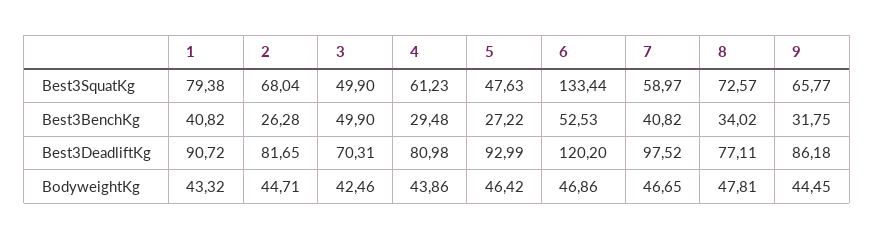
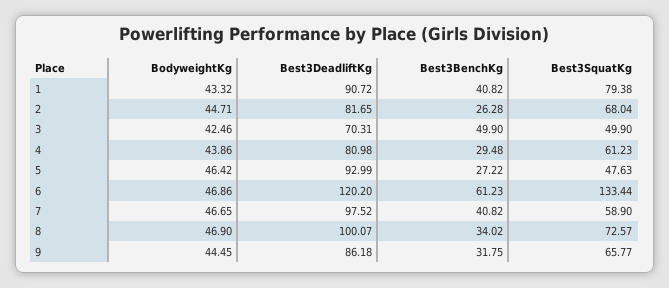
  {
    "1": {
      "Best3SquatKg": 79.38,
      "Best3BenchKg": 40.82,
      "Best3DeadliftKg": 90.72,
      "BodyweightKg": 43.32
    },
    "2": {
      "Best3SquatKg": 68.04,
      "Best3BenchKg": 26.28,
      "Best3DeadliftKg": 81.65,
      "BodyweightKg": 44.71
    },
    "3": {
      "Best3SquatKg": 49.9,
      "Best3BenchKg": 49.9,
      "Best3DeadliftKg": 70.31,
      "BodyweightKg": 42.46
    },
    "4": {
      "Best3SquatKg": 61.23,
      "Best3BenchKg": 29.48,
      "Best3DeadliftKg": 80.98,
      "BodyweightKg": 43.86
    },
    "5": {
      "Best3SquatKg": 47.63,
      "Best3BenchKg": 27.22,
      "Best3DeadliftKg": 92.99,
      "BodyweightKg": 46.42
    },
    "6": {
      "Best3SquatKg": 133.44,
-     "Best3BenchKg": 52.53,
+     "Best3BenchKg": 61.23,
      "Best3DeadliftKg": 120.2,
      "BodyweightKg": 46.86
    },
    "7": {
-     "Best3SquatKg": 58.97,
+     "Best3SquatKg": 58.9,
      "Best3BenchKg": 40.82,
      "Best3DeadliftKg": 97.52,
      "BodyweightKg": 46.65
    },
    "8": {
      "Best3SquatKg": 72.57,
      "Best3BenchKg": 34.02,
-     "Best3DeadliftKg": 77.11,
+     "Best3DeadliftKg": 100.07,
-     "BodyweightKg": 47.81
+     "BodyweightKg": 46.9
    },
    "9": {
      "Best3SquatKg": 65.77,
      "Best3BenchKg": 31.75,
      "Best3DeadliftKg": 86.18,
      "BodyweightKg": 44.45
    }
  }

